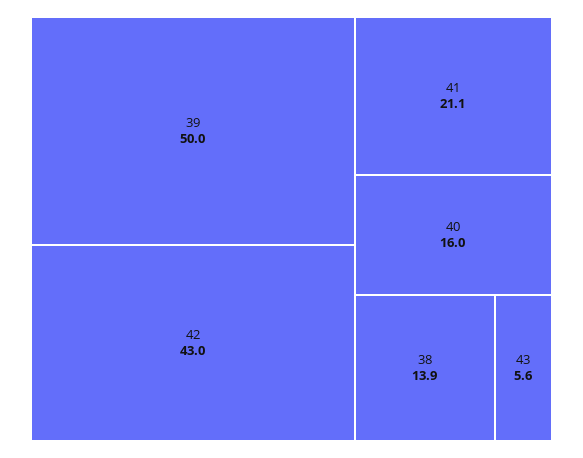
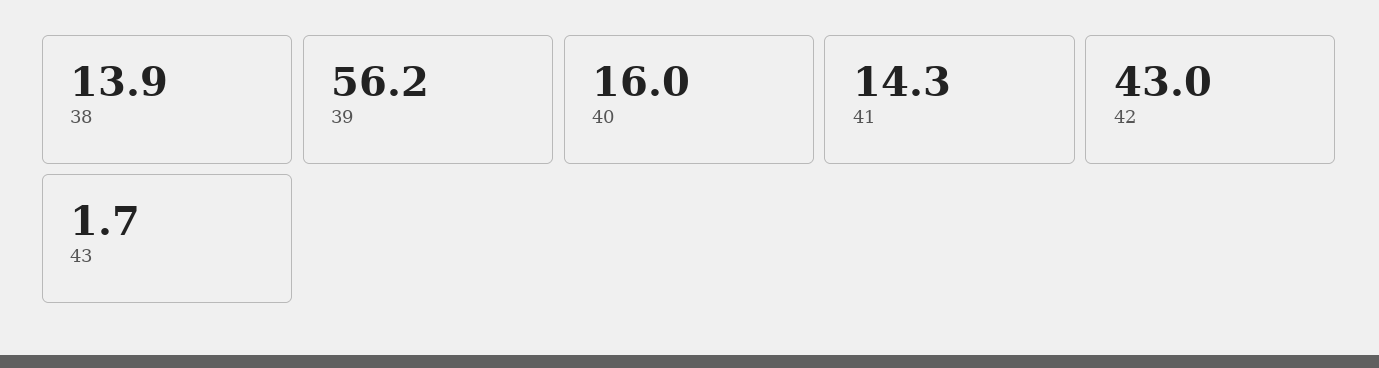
  {
-   "39": 50,
+   "39": 56.2,
    "42": 43,
-   "41": 21.1,
+   "41": 14.3,
    "40": 16,
    "38": 13.9,
-   "43": 5.6
+   "43": 1.7
  }

